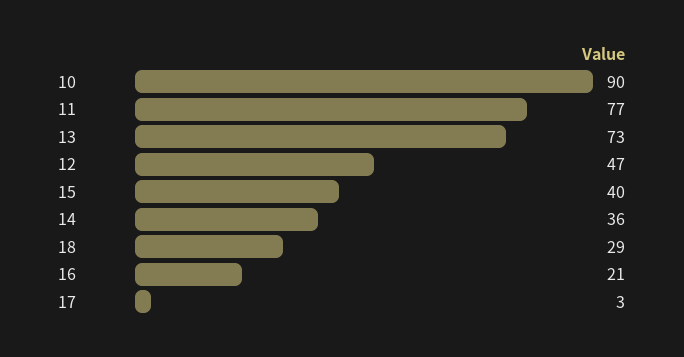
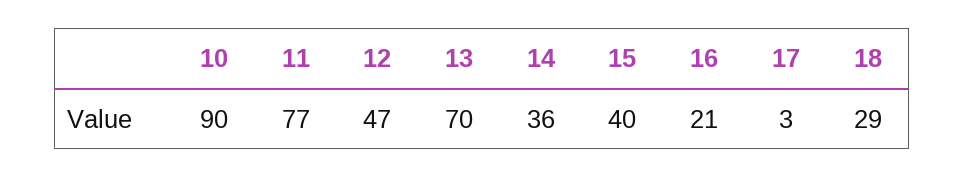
  {
    "10": 90,
    "11": 77,
-   "13": 73,
+   "13": 70,
    "12": 47,
    "15": 40,
    "14": 36,
    "18": 29,
    "16": 21,
    "17": 3
  }

